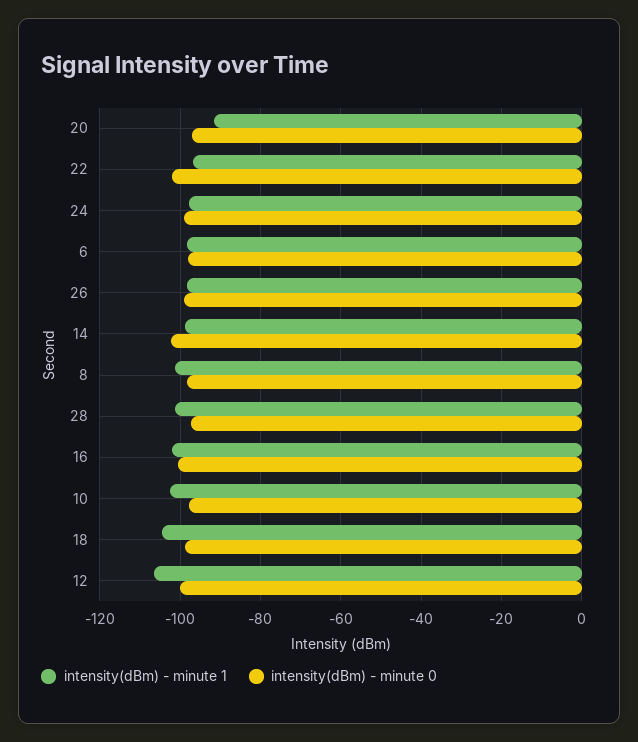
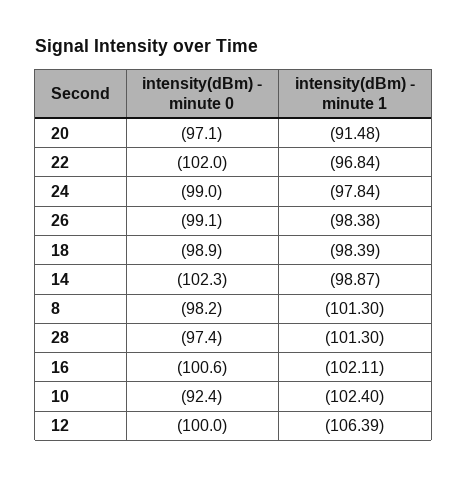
  {
    "intensity(dBm) - minute 1": {
      "20": -91.48,
      "22": -96.84,
      "24": -97.84,
-     "6": -98,
      "26": -98.38,
      "14": -98.87,
      "8": -101.3,
      "28": -101.3,
      "16": -102.11,
      "10": -102.4,
-     "18": -104,
+     "18": -98.39,
      "12": -106.39
    },
    "intensity(dBm) - minute 0": {
      "20": -97.1,
      "22": -102,
      "24": -99,
-     "6": -98,
      "26": -99.1,
      "14": -102.3,
      "8": -98.2,
      "28": -97.4,
      "16": -100.6,
-     "10": -98,
+     "10": -92.4,
      "18": -98.9,
      "12": -100
    }
  }

